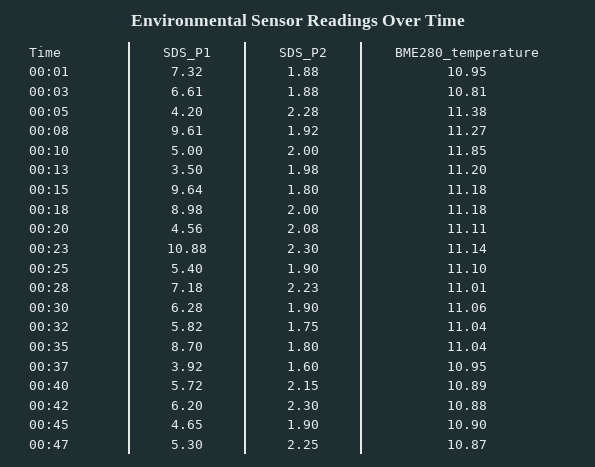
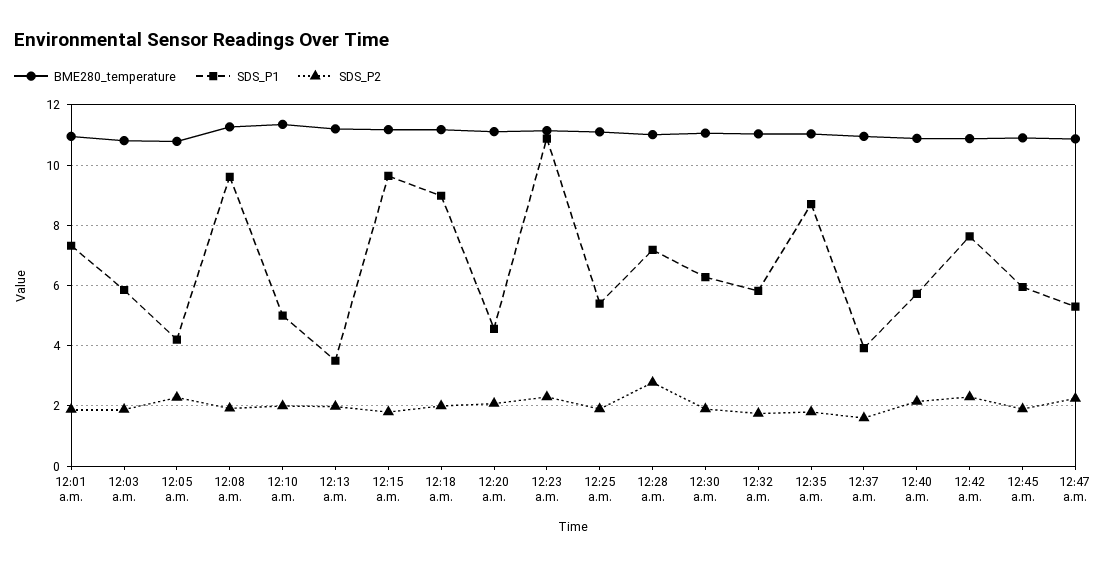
  {
    "SDS_P1": {
      "00:01": 7.32,
-     "00:03": 6.61,
+     "00:03": 5.8,
      "00:05": 4.2,
      "00:08": 9.61,
      "00:10": 5,
      "00:13": 3.5,
      "00:15": 9.64,
      "00:18": 8.98,
      "00:20": 4.56,
      "00:23": 10.88,
      "00:25": 5.4,
      "00:28": 7.18,
      "00:30": 6.28,
      "00:32": 5.82,
      "00:35": 8.7,
      "00:37": 3.92,
      "00:40": 5.72,
-     "00:42": 6.2,
+     "00:42": 7.6,
-     "00:45": 4.65,
+     "00:45": 6,
      "00:47": 5.3
    },
    "SDS_P2": {
      "00:01": 1.88,
      "00:03": 1.88,
      "00:05": 2.28,
      "00:08": 1.92,
      "00:10": 2,
      "00:13": 1.98,
      "00:15": 1.8,
      "00:18": 2,
      "00:20": 2.08,
      "00:23": 2.3,
      "00:25": 1.9,
-     "00:28": 2.23,
+     "00:28": 2.8,
      "00:30": 1.9,
      "00:32": 1.75,
      "00:35": 1.8,
      "00:37": 1.6,
      "00:40": 2.15,
      "00:42": 2.3,
      "00:45": 1.9,
      "00:47": 2.25
    },
    "BME280_temperature": {
      "00:01": 10.95,
      "00:03": 10.81,
-     "00:05": 11.38,
+     "00:05": 10.8,
      "00:08": 11.27,
-     "00:10": 11.85,
+     "00:10": 11.4,
      "00:13": 11.2,
      "00:15": 11.18,
      "00:18": 11.18,
      "00:20": 11.11,
      "00:23": 11.14,
      "00:25": 11.1,
      "00:28": 11.01,
      "00:30": 11.06,
      "00:32": 11.04,
      "00:35": 11.04,
      "00:37": 10.95,
      "00:40": 10.89,
      "00:42": 10.88,
      "00:45": 10.9,
      "00:47": 10.87
    }
  }

